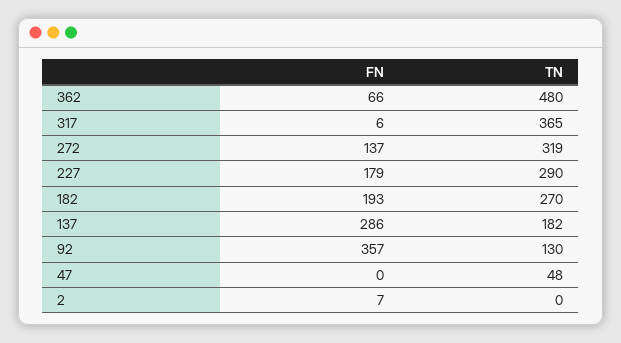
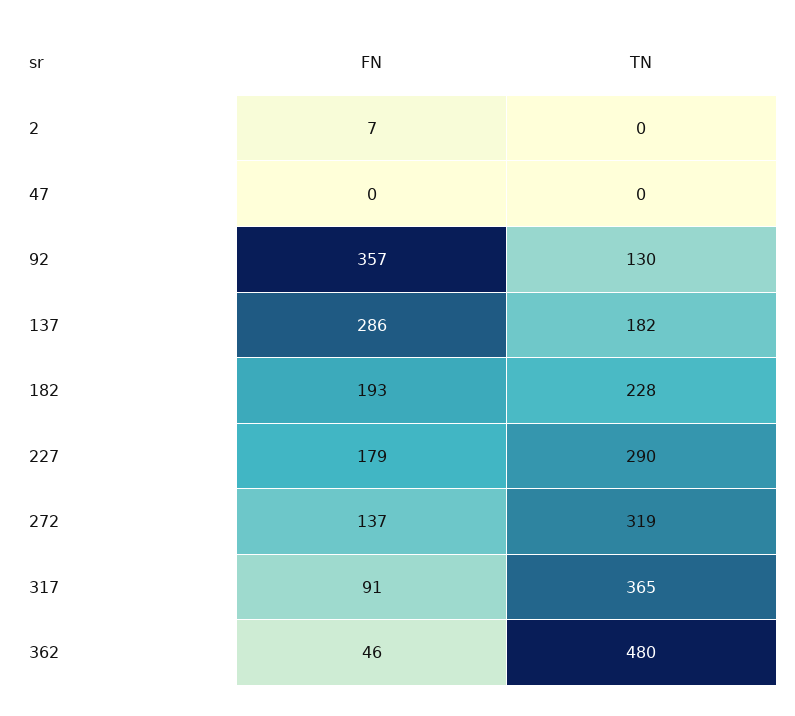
  {
    "FN": {
-     "362": 66,
+     "362": 46,
-     "317": 6,
+     "317": 91,
      "272": 137,
      "227": 179,
      "182": 193,
      "137": 286,
      "92": 357,
      "47": 0,
      "2": 7
    },
    "TN": {
      "362": 480,
      "317": 365,
      "272": 319,
      "227": 290,
-     "182": 270,
+     "182": 228,
      "137": 182,
      "92": 130,
-     "47": 48,
+     "47": 0,
      "2": 0
    }
  }

